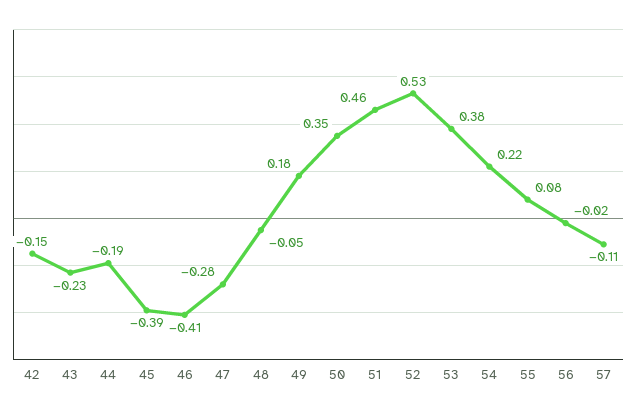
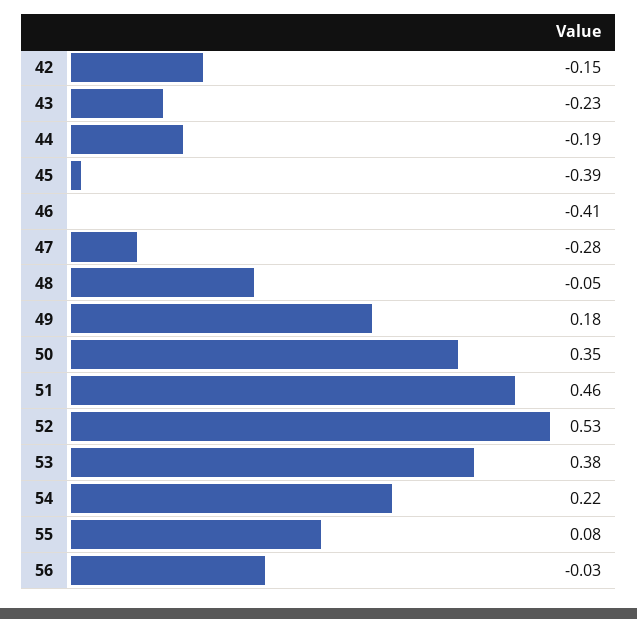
  {
    "42": -0.15,
    "43": -0.23,
    "44": -0.19,
    "45": -0.39,
    "46": -0.41,
    "47": -0.28,
    "48": -0.05,
    "49": 0.18,
    "50": 0.35,
    "51": 0.46,
    "52": 0.53,
    "53": 0.38,
    "54": 0.22,
    "55": 0.08,
-   "56": -0.02,
+   "56": -0.03
-   "57": -0.11
  }

